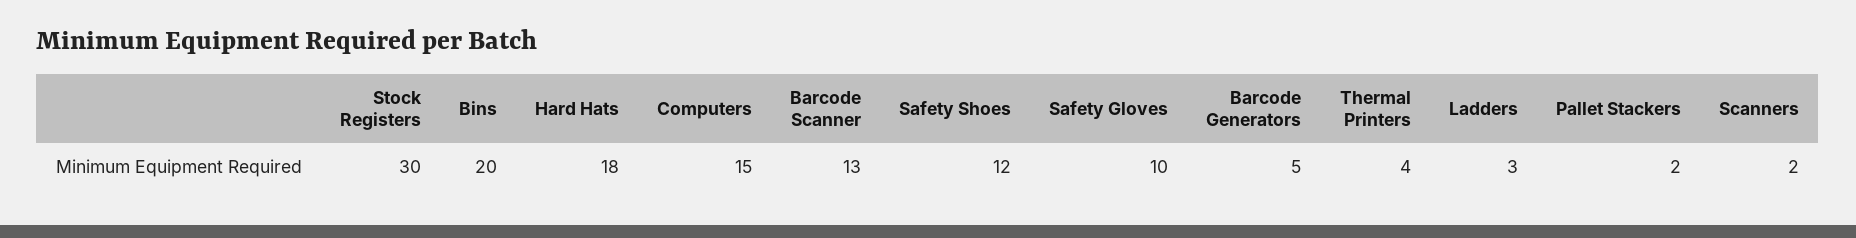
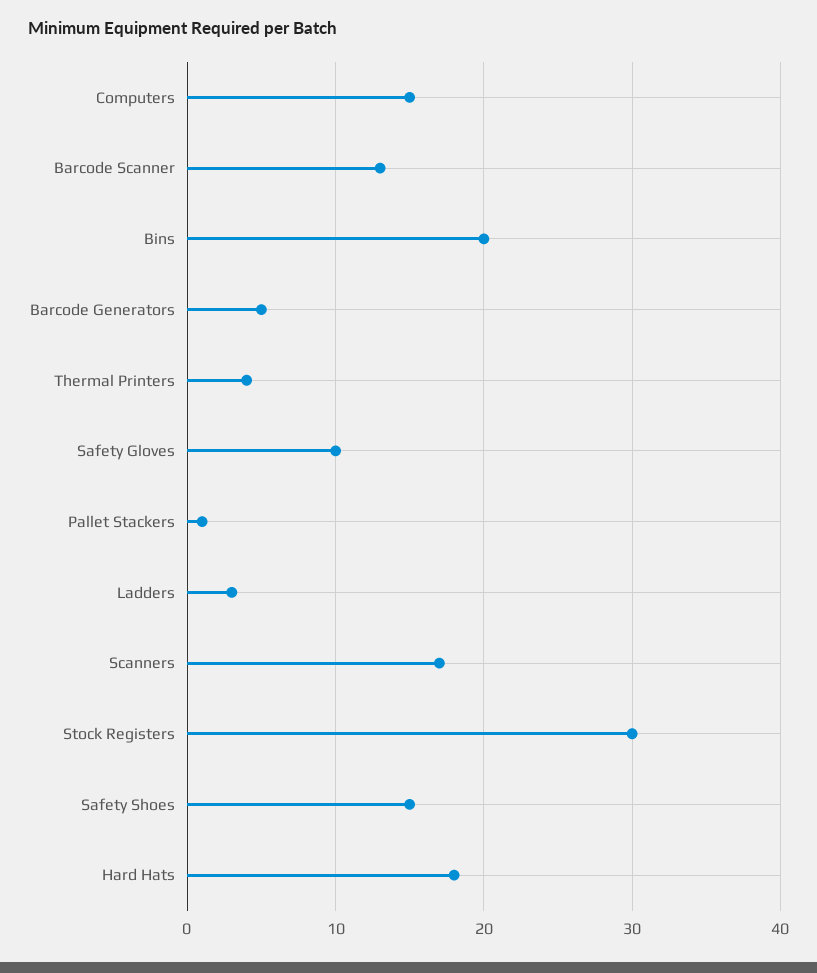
  {
    "Stock Registers": 30,
    "Bins": 20,
    "Hard Hats": 18,
    "Computers": 15,
    "Barcode Scanner": 13,
-   "Safety Shoes": 12,
+   "Safety Shoes": 15,
    "Safety Gloves": 10,
    "Barcode Generators": 5,
    "Thermal Printers": 4,
    "Ladders": 3,
-   "Pallet Stackers": 2,
+   "Pallet Stackers": 1,
-   "Scanners": 2
+   "Scanners": 17
  }

